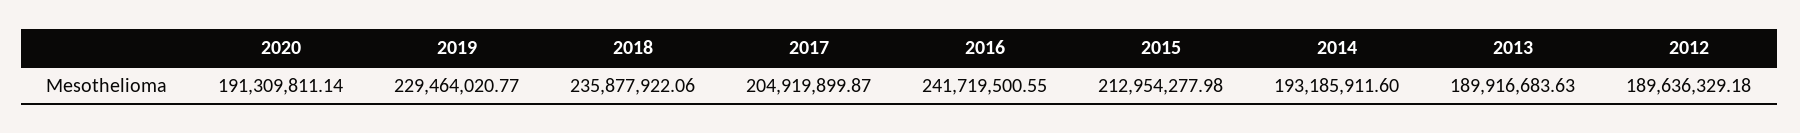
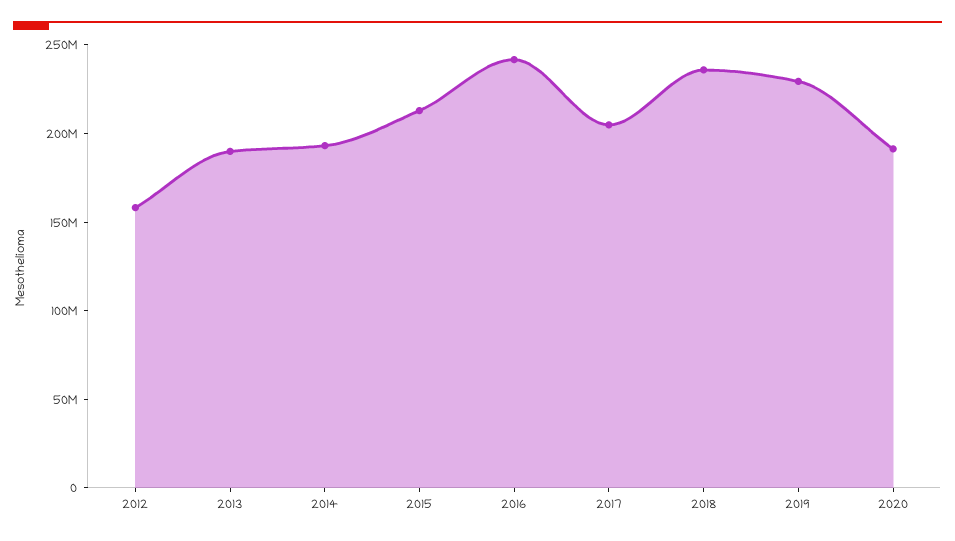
  {
    "2020": 191309811.14,
    "2019": 229464020.77,
    "2018": 235877922.06,
    "2017": 204919899.87,
    "2016": 241719500.55,
    "2015": 212954277.98,
    "2014": 193185911.6,
    "2013": 189916683.63,
-   "2012": 189636329.18
+   "2012": 160000000
  }

